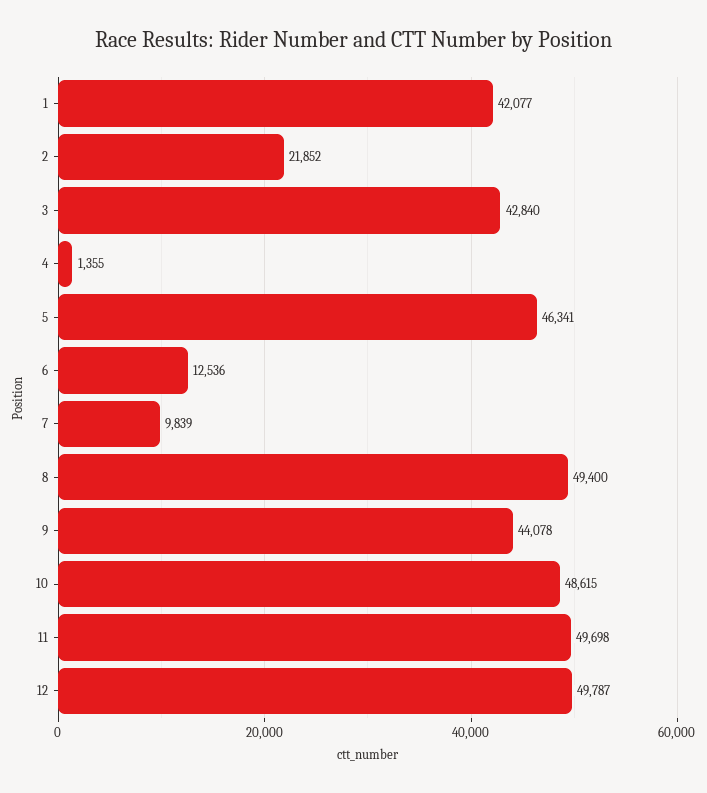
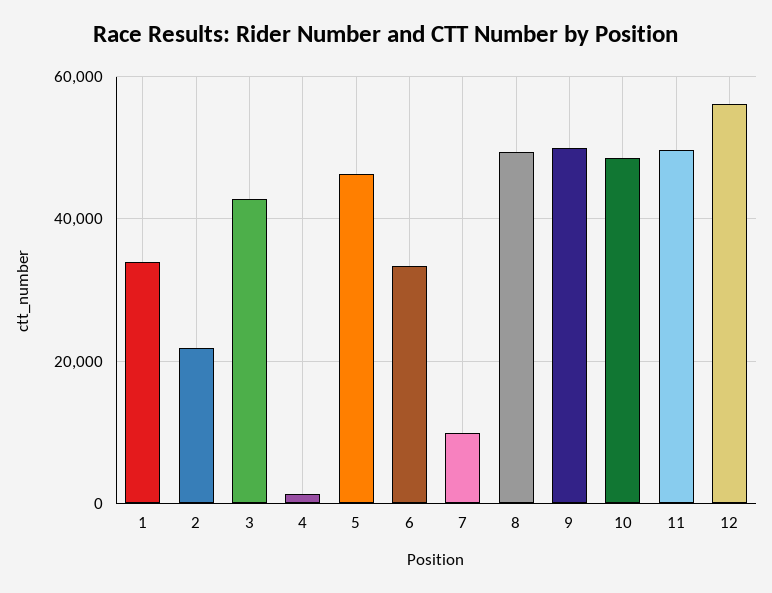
  {
-   "1": 42077,
+   "1": 34000,
    "2": 21852,
    "3": 42840,
    "4": 1355,
    "5": 46341,
-   "6": 12536,
+   "6": 34000,
    "7": 9839,
    "8": 49400,
-   "9": 44078,
+   "9": 50000,
    "10": 48615,
    "11": 49698,
-   "12": 49787
+   "12": 56000
  }

